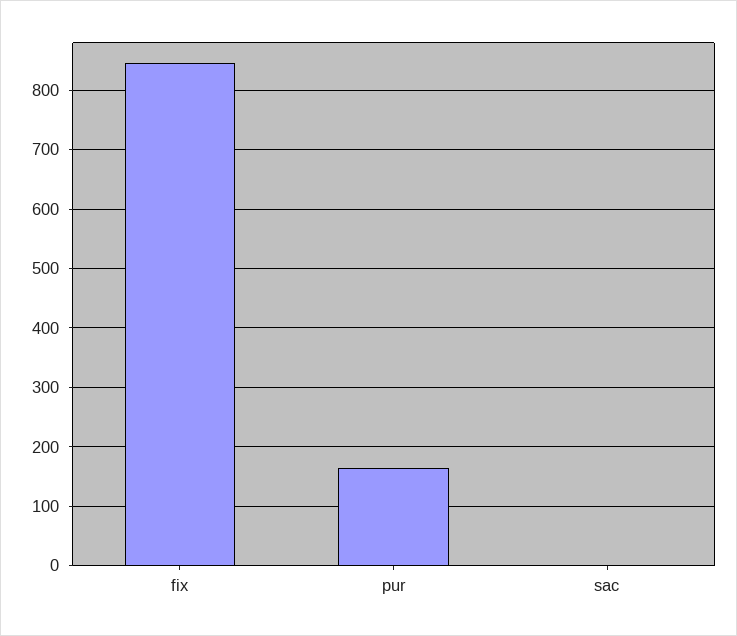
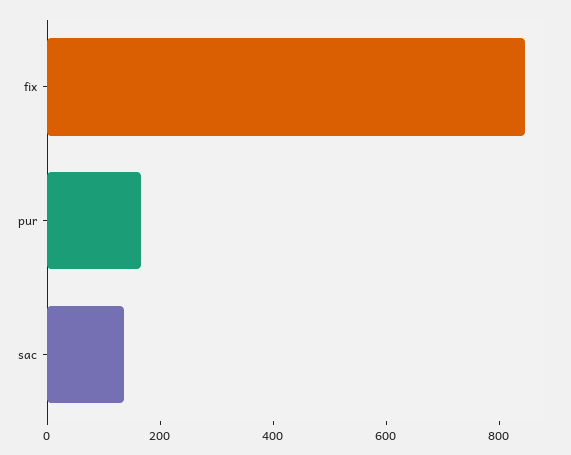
  {
    "fix": 840,
    "pur": 160,
-   "sac": 0
+   "sac": 150
  }

